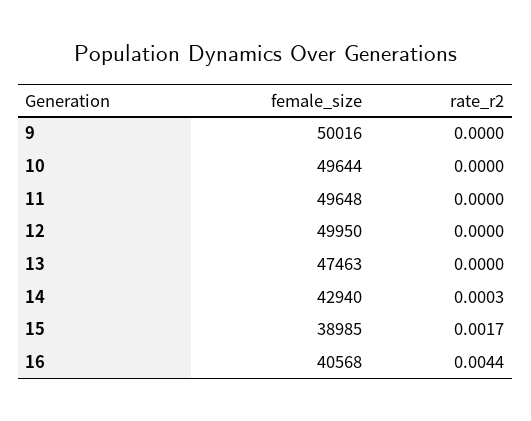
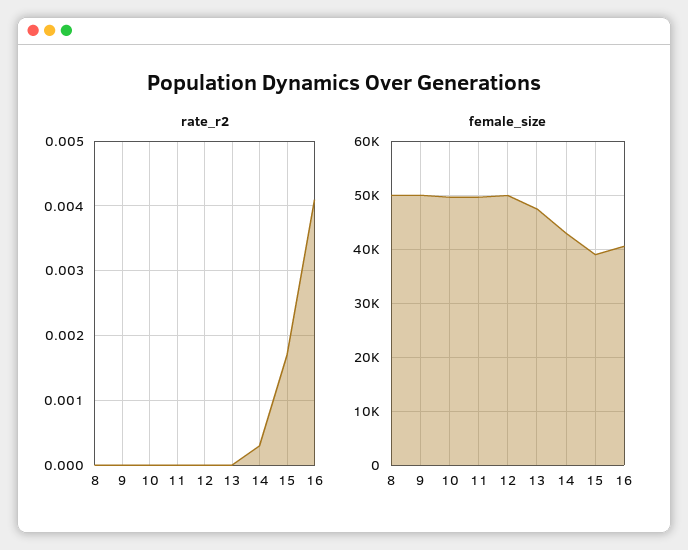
  {
    "female_size": {
      "9": 50016,
      "10": 49644,
      "11": 49648,
      "12": 49950,
      "13": 47463,
      "14": 42940,
      "15": 38985,
-     "16": 40568
+     "16": 40568,
+     "8": 50000
    },
    "rate_r2": {
      "9": 0,
      "10": 0,
      "11": 0,
      "12": 0,
      "13": 0,
      "14": 0.0003,
      "15": 0.0017,
-     "16": 0.0044
+     "16": 0.0041,
+     "8": 0
    }
  }

